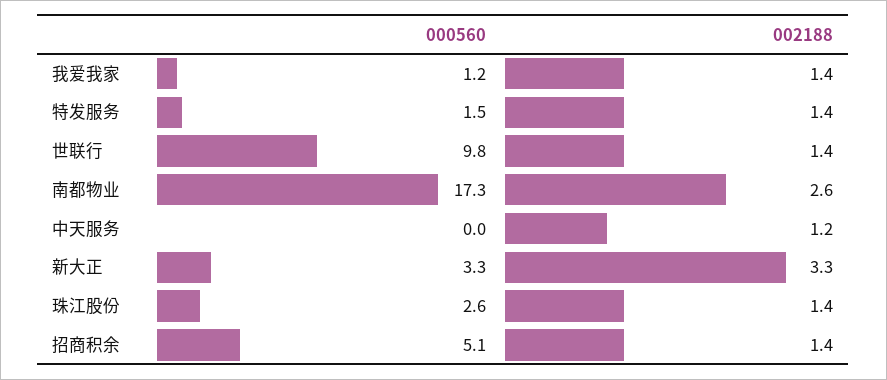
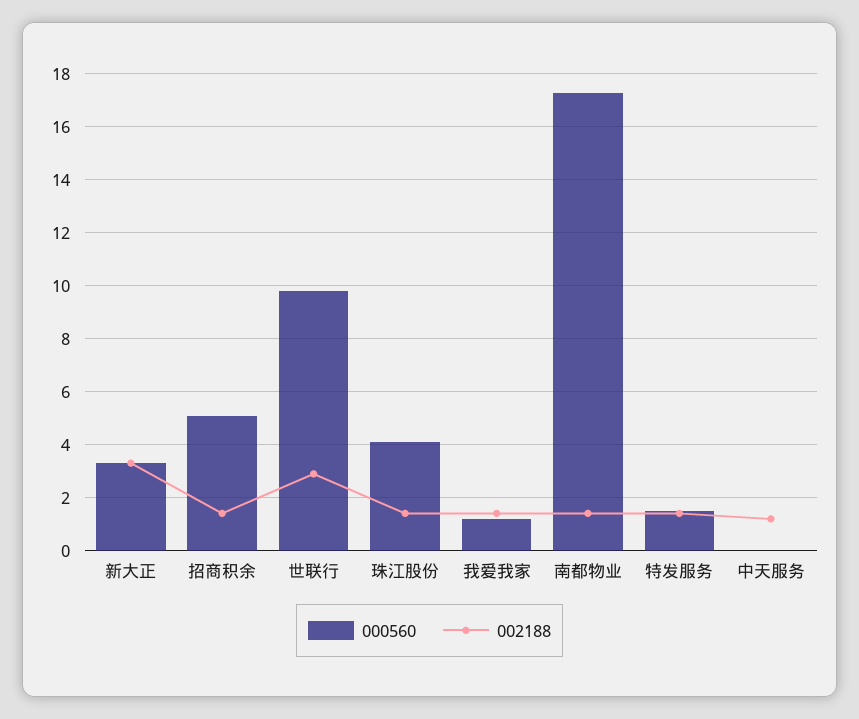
  {
    "000560": {
      "我爱我家": 1.2,
      "特发服务": 1.5,
      "世联行": 9.8,
      "南都物业": 17.3,
      "中天服务": 0,
      "新大正": 3.3,
-     "珠江股份": 2.6,
+     "珠江股份": 4,
      "招商积余": 5.1
    },
    "002188": {
      "我爱我家": 1.4,
      "特发服务": 1.4,
-     "世联行": 1.4,
+     "世联行": 3,
-     "南都物业": 2.6,
+     "南都物业": 1.5,
      "中天服务": 1.2,
      "新大正": 3.3,
      "珠江股份": 1.4,
      "招商积余": 1.4
    }
  }

